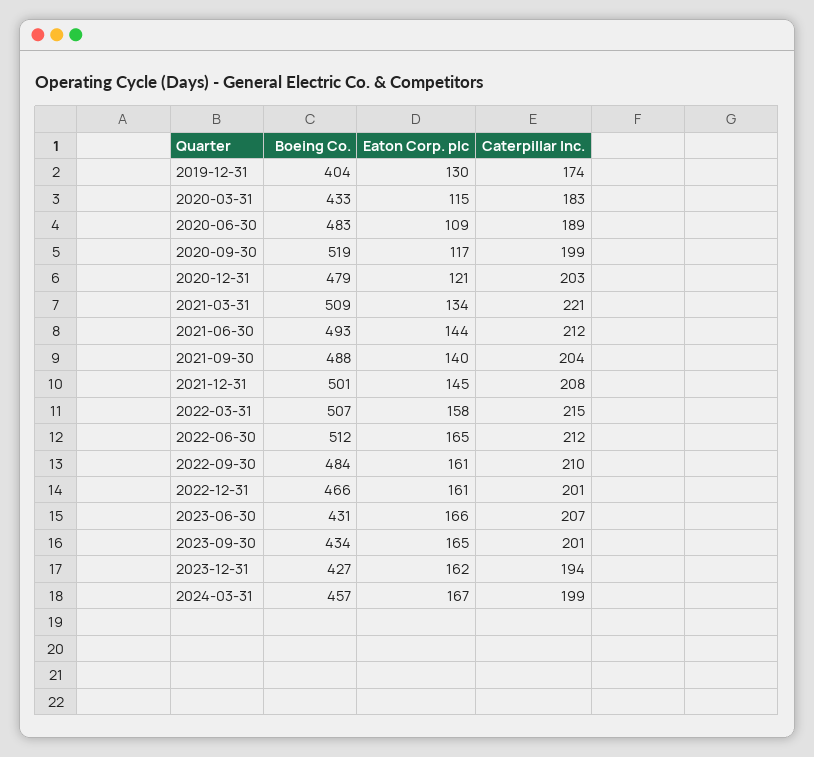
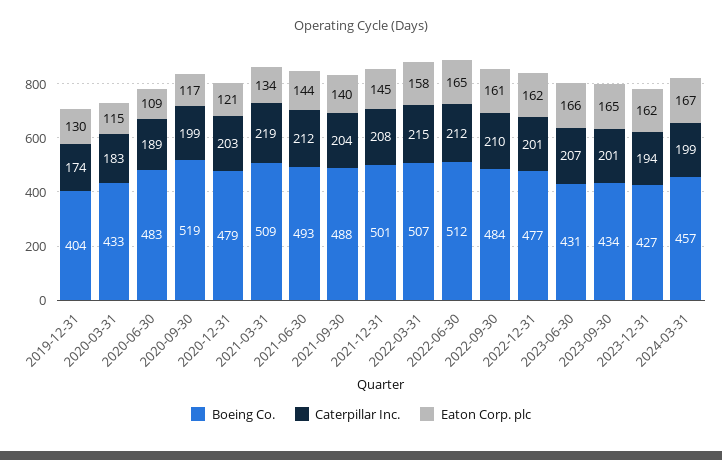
  {
    "Boeing Co.": {
      "2019-12-31": 404,
      "2020-03-31": 433,
      "2020-06-30": 483,
      "2020-09-30": 519,
      "2020-12-31": 479,
      "2021-03-31": 509,
      "2021-06-30": 493,
      "2021-09-30": 488,
      "2021-12-31": 501,
      "2022-03-31": 507,
      "2022-06-30": 512,
      "2022-09-30": 484,
-     "2022-12-31": 466,
+     "2022-12-31": 477,
      "2023-06-30": 431,
      "2023-09-30": 434,
      "2023-12-31": 427,
      "2024-03-31": 457
    },
    "Eaton Corp. plc": {
      "2019-12-31": 130,
      "2020-03-31": 115,
      "2020-06-30": 109,
      "2020-09-30": 117,
      "2020-12-31": 121,
      "2021-03-31": 134,
      "2021-06-30": 144,
      "2021-09-30": 140,
      "2021-12-31": 145,
      "2022-03-31": 158,
      "2022-06-30": 165,
      "2022-09-30": 161,
-     "2022-12-31": 161,
+     "2022-12-31": 162,
      "2023-06-30": 166,
      "2023-09-30": 165,
      "2023-12-31": 162,
      "2024-03-31": 167
    },
    "Caterpillar Inc.": {
      "2019-12-31": 174,
      "2020-03-31": 183,
      "2020-06-30": 189,
      "2020-09-30": 199,
      "2020-12-31": 203,
-     "2021-03-31": 221,
+     "2021-03-31": 219,
      "2021-06-30": 212,
      "2021-09-30": 204,
      "2021-12-31": 208,
      "2022-03-31": 215,
      "2022-06-30": 212,
      "2022-09-30": 210,
      "2022-12-31": 201,
      "2023-06-30": 207,
      "2023-09-30": 201,
      "2023-12-31": 194,
      "2024-03-31": 199
    }
  }

